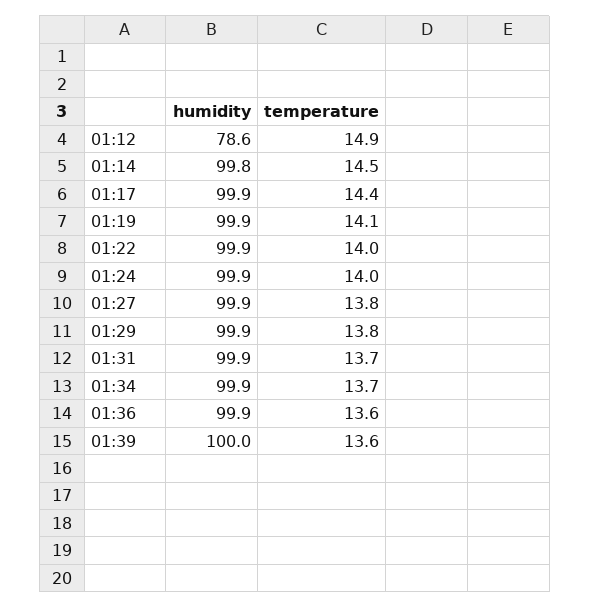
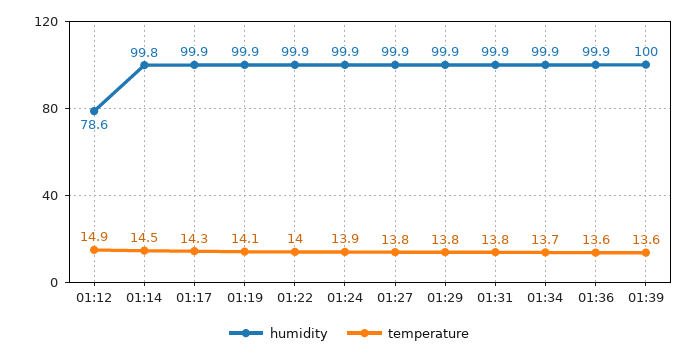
  {
    "humidity": {
      "01:12": 78.6,
      "01:14": 99.8,
      "01:17": 99.9,
      "01:19": 99.9,
      "01:22": 99.9,
      "01:24": 99.9,
      "01:27": 99.9,
      "01:29": 99.9,
      "01:31": 99.9,
      "01:34": 99.9,
      "01:36": 99.9,
      "01:39": 100
    },
    "temperature": {
      "01:12": 14.9,
      "01:14": 14.5,
-     "01:17": 14.4,
+     "01:17": 14.3,
      "01:19": 14.1,
      "01:22": 14,
-     "01:24": 14,
+     "01:24": 13.9,
      "01:27": 13.8,
      "01:29": 13.8,
-     "01:31": 13.7,
+     "01:31": 13.8,
      "01:34": 13.7,
      "01:36": 13.6,
      "01:39": 13.6
    }
  }

